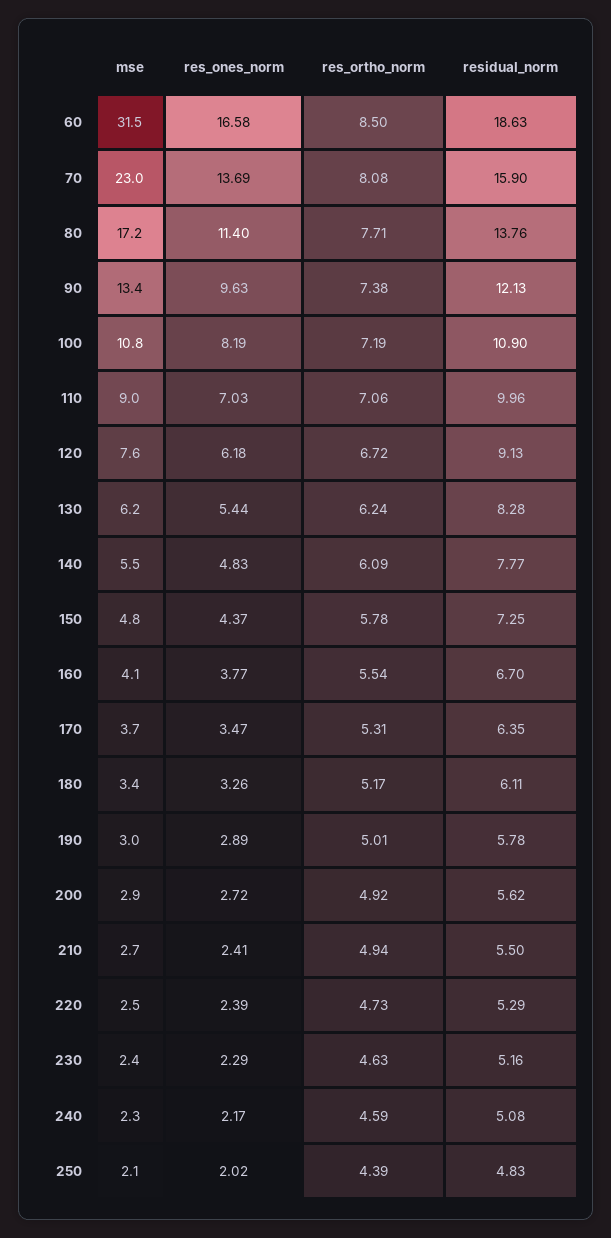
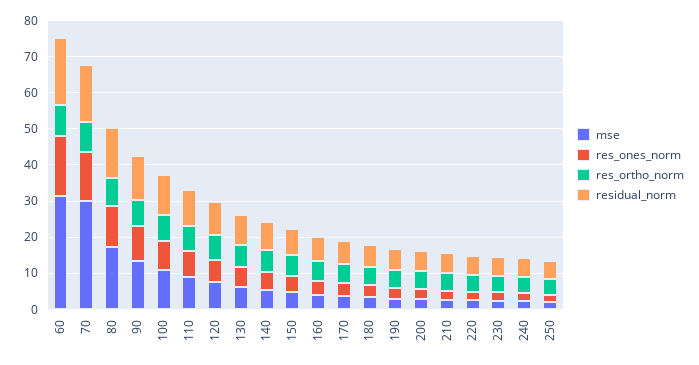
  {
    "mse": {
      "60": 31.5,
-     "70": 23,
+     "70": 30,
      "80": 17.2,
      "90": 13.4,
      "100": 10.8,
      "110": 9,
      "120": 7.6,
      "130": 6.2,
      "140": 5.5,
      "150": 4.8,
      "160": 4.1,
      "170": 3.7,
      "180": 3.4,
      "190": 3,
      "200": 2.9,
      "210": 2.7,
      "220": 2.5,
      "230": 2.4,
      "240": 2.3,
      "250": 2.1
    },
    "res_ones_norm": {
      "60": 16.58,
      "70": 13.69,
      "80": 11.4,
      "90": 9.63,
      "100": 8.19,
      "110": 7.03,
      "120": 6.18,
      "130": 5.44,
      "140": 4.83,
      "150": 4.37,
      "160": 3.77,
      "170": 3.47,
      "180": 3.26,
      "190": 2.89,
      "200": 2.72,
      "210": 2.41,
      "220": 2.39,
      "230": 2.29,
      "240": 2.17,
      "250": 2.02
    },
    "res_ortho_norm": {
      "60": 8.5,
      "70": 8.08,
      "80": 7.71,
      "90": 7.38,
      "100": 7.19,
      "110": 7.06,
      "120": 6.72,
      "130": 6.24,
      "140": 6.09,
      "150": 5.78,
      "160": 5.54,
      "170": 5.31,
      "180": 5.17,
      "190": 5.01,
      "200": 4.92,
      "210": 4.94,
      "220": 4.73,
      "230": 4.63,
      "240": 4.59,
      "250": 4.39
    },
    "residual_norm": {
      "60": 18.63,
      "70": 15.9,
      "80": 13.76,
      "90": 12.13,
      "100": 10.9,
      "110": 9.96,
      "120": 9.13,
      "130": 8.28,
      "140": 7.77,
      "150": 7.25,
      "160": 6.7,
      "170": 6.35,
      "180": 6.11,
      "190": 5.78,
      "200": 5.62,
      "210": 5.5,
      "220": 5.29,
      "230": 5.16,
      "240": 5.08,
      "250": 4.83
    }
  }

